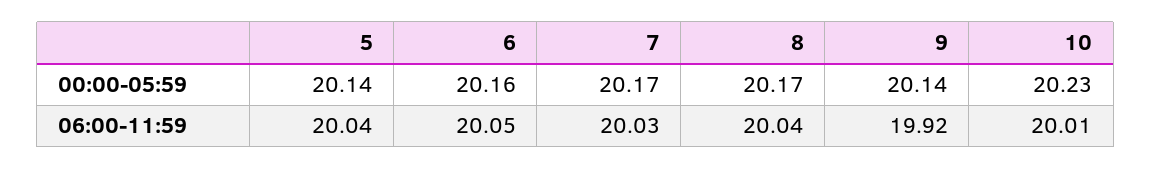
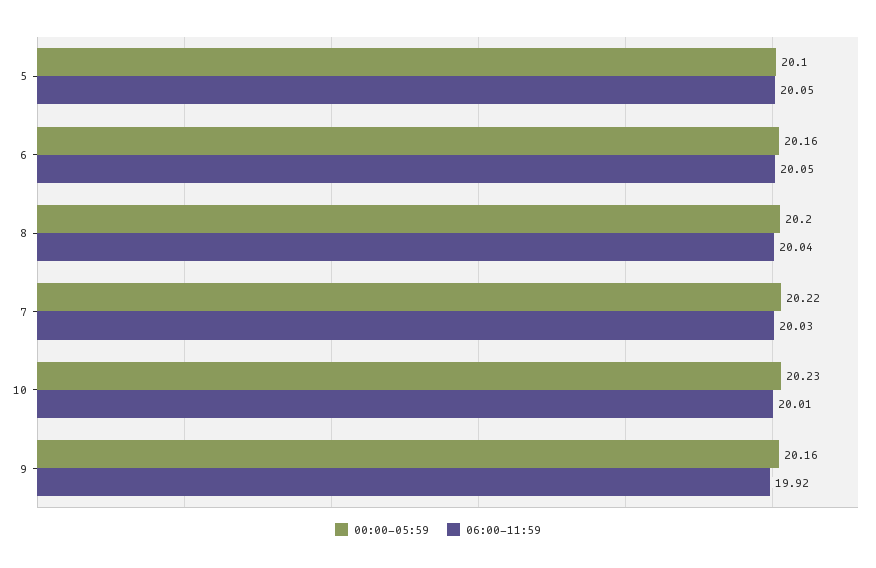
  {
    "00:00-05:59": {
-     "5": 20.14,
+     "5": 20.1,
      "6": 20.16,
-     "7": 20.17,
+     "7": 20.22,
-     "8": 20.17,
+     "8": 20.2,
-     "9": 20.14,
+     "9": 20.16,
      "10": 20.23
    },
    "06:00-11:59": {
-     "5": 20.04,
+     "5": 20.05,
      "6": 20.05,
      "7": 20.03,
      "8": 20.04,
      "9": 19.92,
      "10": 20.01
    }
  }

